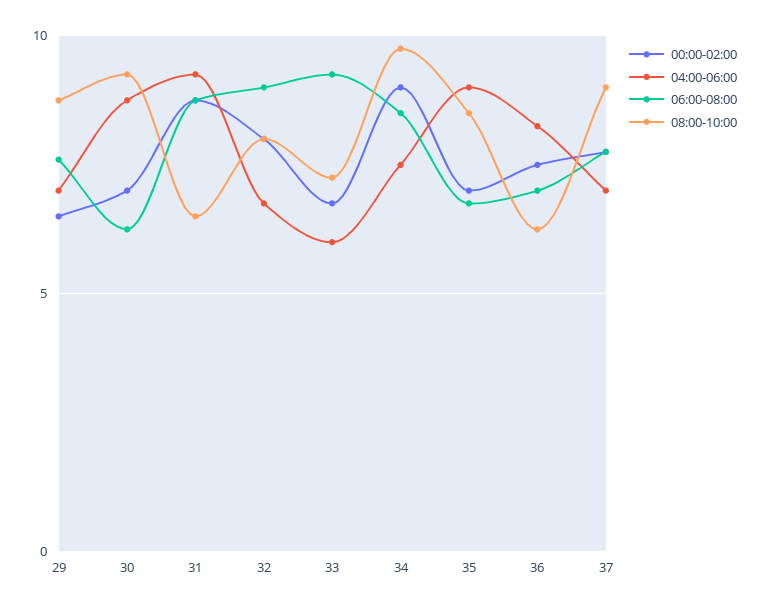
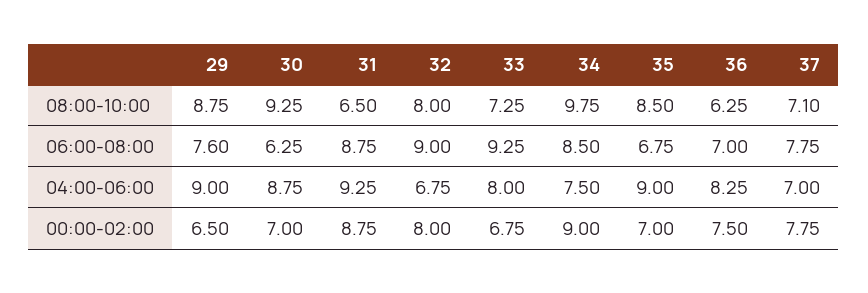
  {
    "00:00-02:00": {
      "29": 6.5,
      "30": 7,
      "31": 8.75,
      "32": 8,
      "33": 6.75,
      "34": 9,
      "35": 7,
      "36": 7.5,
      "37": 7.75
    },
    "04:00-06:00": {
-     "29": 7,
+     "29": 9,
      "30": 8.75,
      "31": 9.25,
      "32": 6.75,
-     "33": 6,
+     "33": 8,
      "34": 7.5,
      "35": 9,
      "36": 8.25,
      "37": 7
    },
    "06:00-08:00": {
      "29": 7.6,
      "30": 6.25,
      "31": 8.75,
      "32": 9,
      "33": 9.25,
      "34": 8.5,
      "35": 6.75,
      "36": 7,
      "37": 7.75
    },
    "08:00-10:00": {
      "29": 8.75,
      "30": 9.25,
      "31": 6.5,
      "32": 8,
      "33": 7.25,
      "34": 9.75,
      "35": 8.5,
      "36": 6.25,
-     "37": 9
+     "37": 7.1
    }
  }

